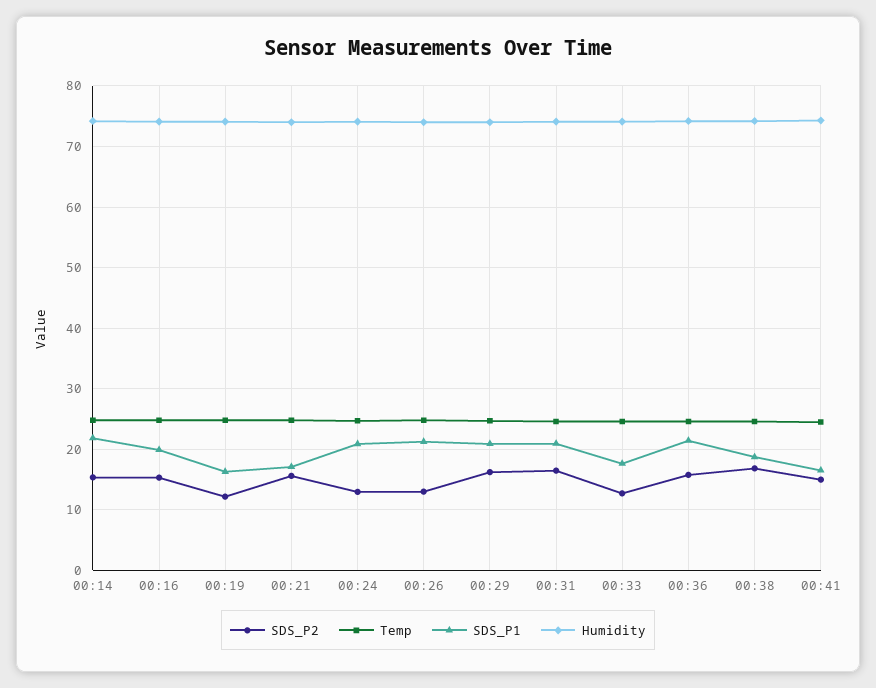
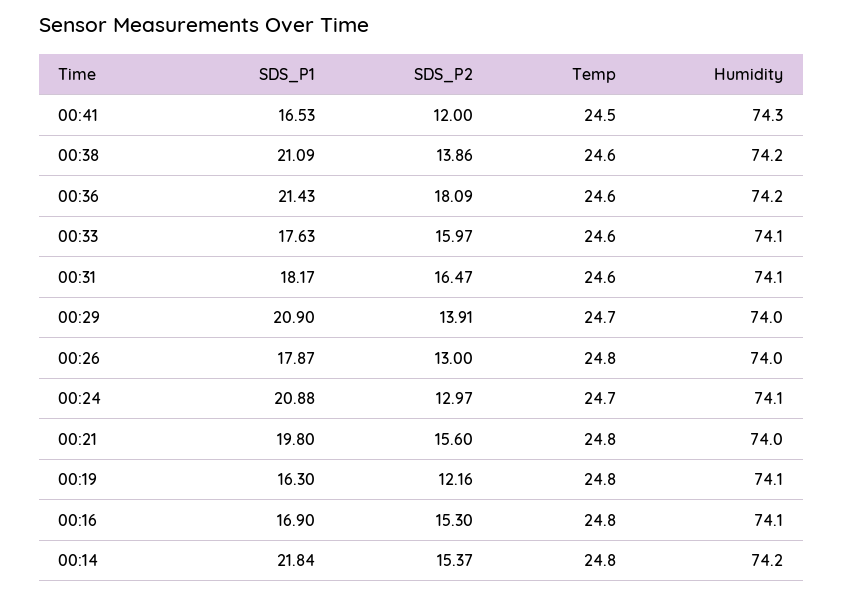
  {
    "SDS_P2": {
      "00:14": 15.37,
      "00:16": 15.3,
      "00:19": 12.16,
      "00:21": 15.6,
      "00:24": 12.97,
      "00:26": 13,
-     "00:29": 16,
+     "00:29": 13.91,
      "00:31": 16.47,
-     "00:33": 13,
+     "00:33": 15.97,
-     "00:36": 16,
+     "00:36": 18.09,
-     "00:38": 17,
+     "00:38": 13.86,
-     "00:41": 15
+     "00:41": 12
    },
    "Temp": {
      "00:14": 24.8,
      "00:16": 24.8,
      "00:19": 24.8,
      "00:21": 24.8,
      "00:24": 24.7,
      "00:26": 24.8,
      "00:29": 24.7,
      "00:31": 24.6,
      "00:33": 24.6,
      "00:36": 24.6,
      "00:38": 24.6,
      "00:41": 24.5
    },
    "SDS_P1": {
      "00:14": 21.84,
-     "00:16": 20,
+     "00:16": 16.9,
      "00:19": 16.3,
-     "00:21": 17,
+     "00:21": 19.8,
      "00:24": 20.88,
-     "00:26": 21,
+     "00:26": 17.87,
      "00:29": 20.9,
-     "00:31": 21,
+     "00:31": 18.17,
      "00:33": 17.63,
      "00:36": 21.43,
-     "00:38": 19,
+     "00:38": 21.09,
      "00:41": 16.53
    },
    "Humidity": {
      "00:14": 74.2,
      "00:16": 74.1,
      "00:19": 74.1,
      "00:21": 74,
      "00:24": 74.1,
      "00:26": 74,
      "00:29": 74,
      "00:31": 74.1,
      "00:33": 74.1,
      "00:36": 74.2,
      "00:38": 74.2,
      "00:41": 74.3
    }
  }

